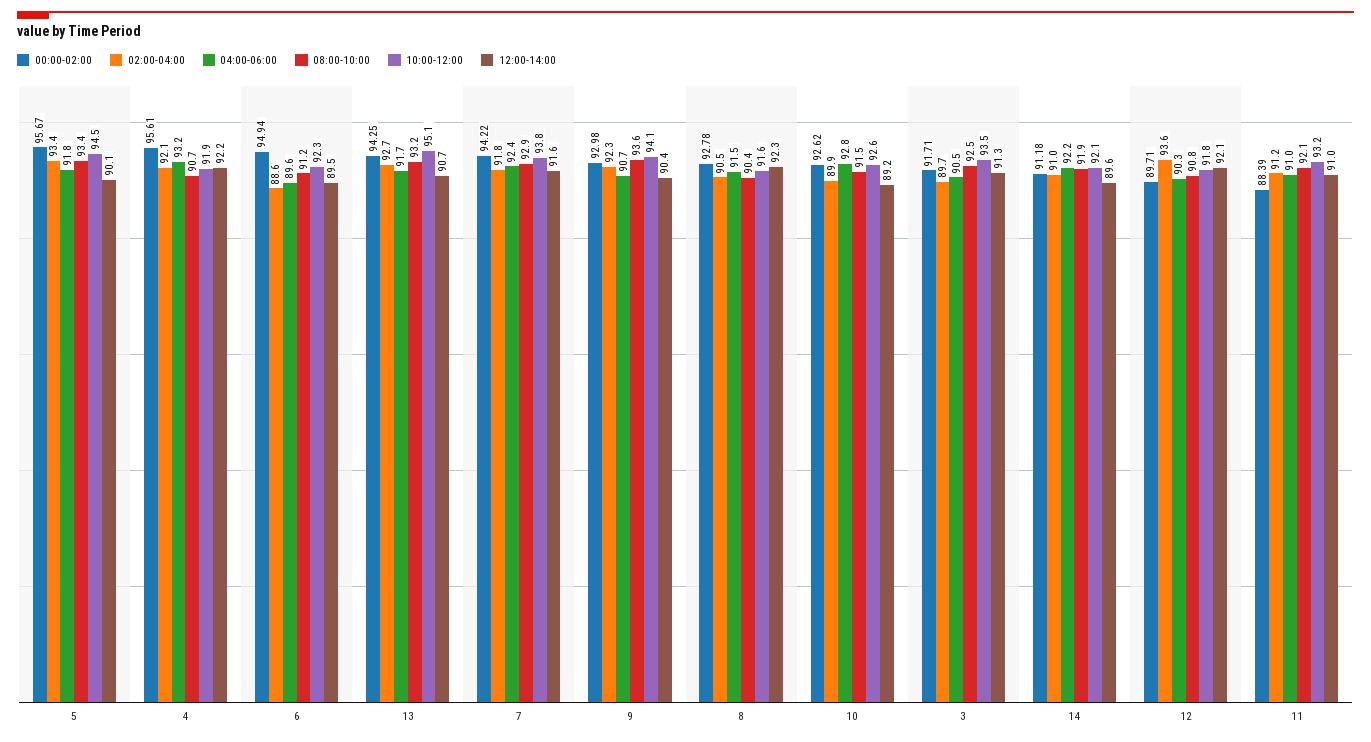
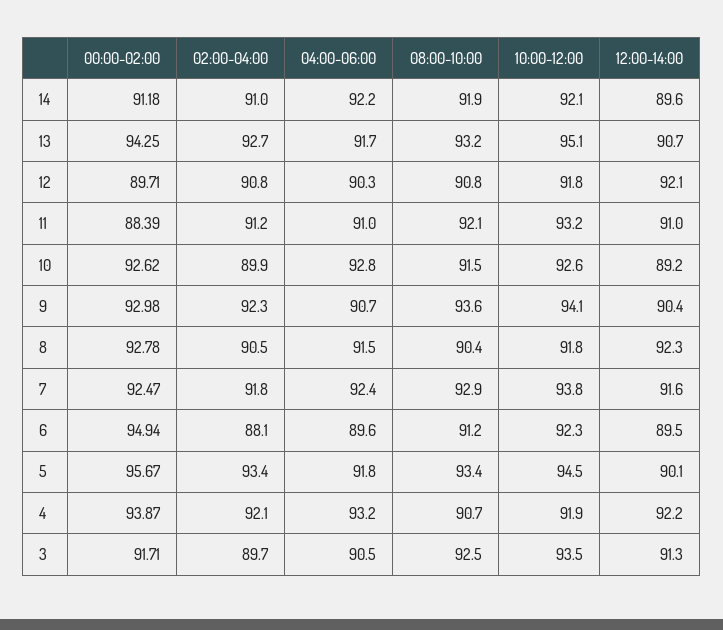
  {
    "00:00-02:00": {
      "5": 95.67,
-     "4": 95.61,
+     "4": 93.87,
      "6": 94.94,
      "13": 94.25,
-     "7": 94.22,
+     "7": 92.47,
      "9": 92.98,
      "8": 92.78,
      "10": 92.62,
      "3": 91.71,
      "14": 91.18,
      "12": 89.71,
      "11": 88.39
    },
    "02:00-04:00": {
      "5": 93.4,
      "4": 92.1,
-     "6": 88.6,
+     "6": 88.1,
      "13": 92.7,
      "7": 91.8,
      "9": 92.3,
      "8": 90.5,
      "10": 89.9,
      "3": 89.7,
      "14": 91,
-     "12": 93.6,
+     "12": 90.8,
      "11": 91.2
    },
    "04:00-06:00": {
      "5": 91.8,
      "4": 93.2,
      "6": 89.6,
      "13": 91.7,
      "7": 92.4,
      "9": 90.7,
      "8": 91.5,
      "10": 92.8,
      "3": 90.5,
      "14": 92.2,
      "12": 90.3,
      "11": 91
    },
    "08:00-10:00": {
      "5": 93.4,
      "4": 90.7,
      "6": 91.2,
      "13": 93.2,
      "7": 92.9,
      "9": 93.6,
      "8": 90.4,
      "10": 91.5,
      "3": 92.5,
      "14": 91.9,
      "12": 90.8,
      "11": 92.1
    },
    "10:00-12:00": {
      "5": 94.5,
      "4": 91.9,
      "6": 92.3,
      "13": 95.1,
      "7": 93.8,
      "9": 94.1,
-     "8": 91.6,
+     "8": 91.8,
      "10": 92.6,
      "3": 93.5,
      "14": 92.1,
      "12": 91.8,
      "11": 93.2
    },
    "12:00-14:00": {
      "5": 90.1,
      "4": 92.2,
      "6": 89.5,
      "13": 90.7,
      "7": 91.6,
      "9": 90.4,
      "8": 92.3,
      "10": 89.2,
      "3": 91.3,
      "14": 89.6,
      "12": 92.1,
      "11": 91
    }
  }

